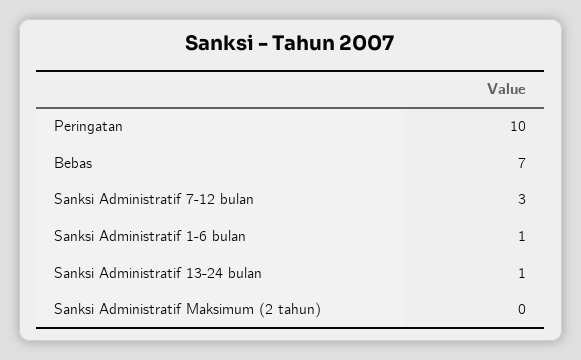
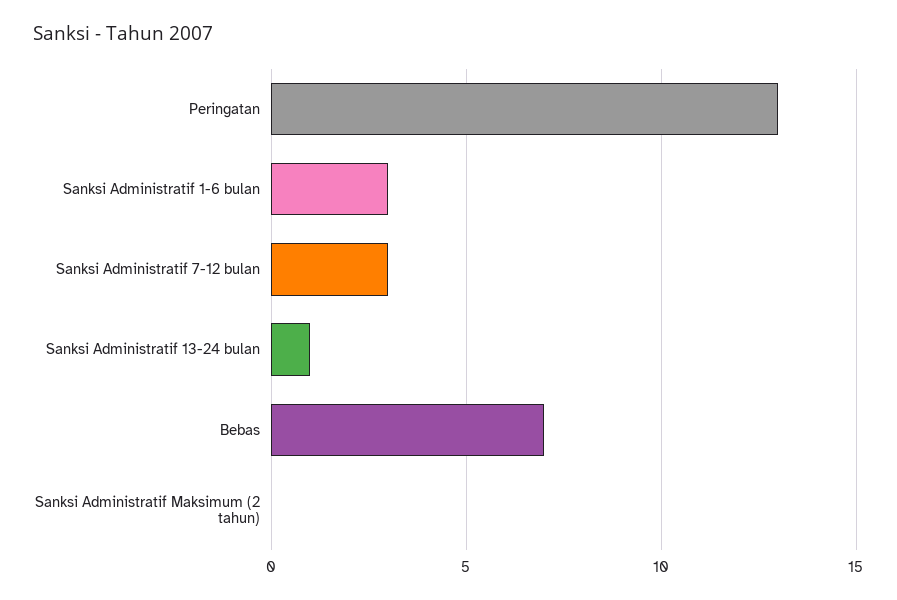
  {
-   "Peringatan": 10,
+   "Peringatan": 13,
    "Bebas": 7,
    "Sanksi Administratif 7-12 bulan": 3,
-   "Sanksi Administratif 1-6 bulan": 1,
+   "Sanksi Administratif 1-6 bulan": 3,
    "Sanksi Administratif 13-24 bulan": 1,
    "Sanksi Administratif Maksimum (2 tahun)": 0
  }

